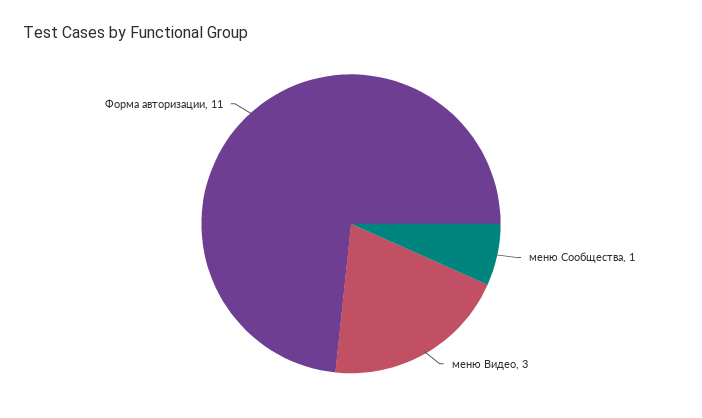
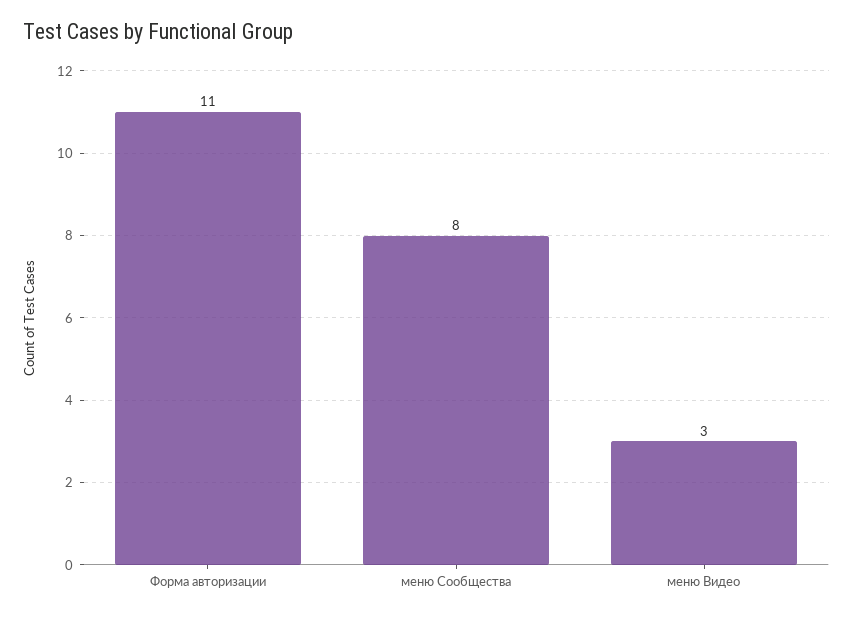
  {
-   "меню Сообщества": 1,
+   "меню Сообщества": 8,
    "меню Видео": 3,
    "Форма авторизации": 11
  }

